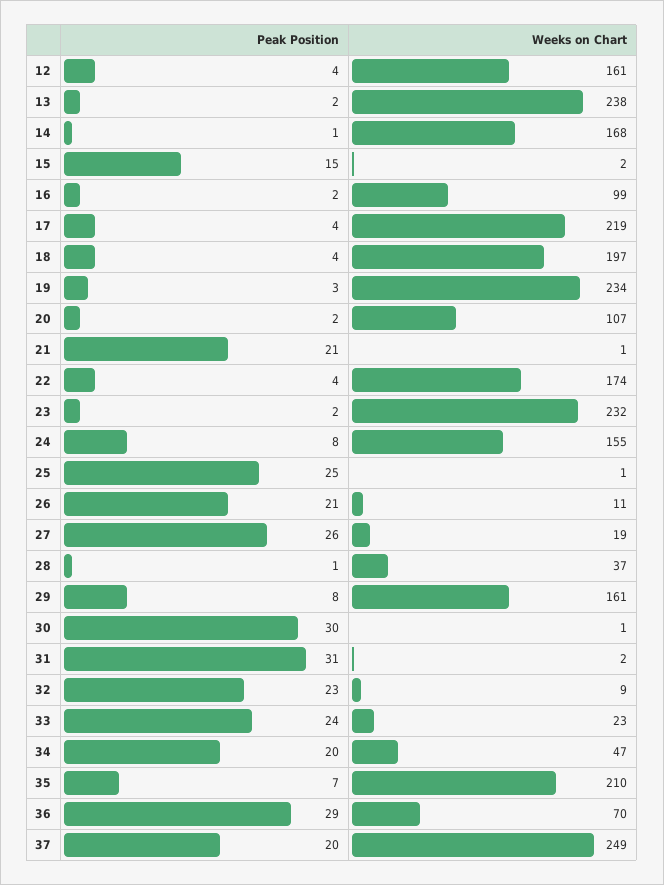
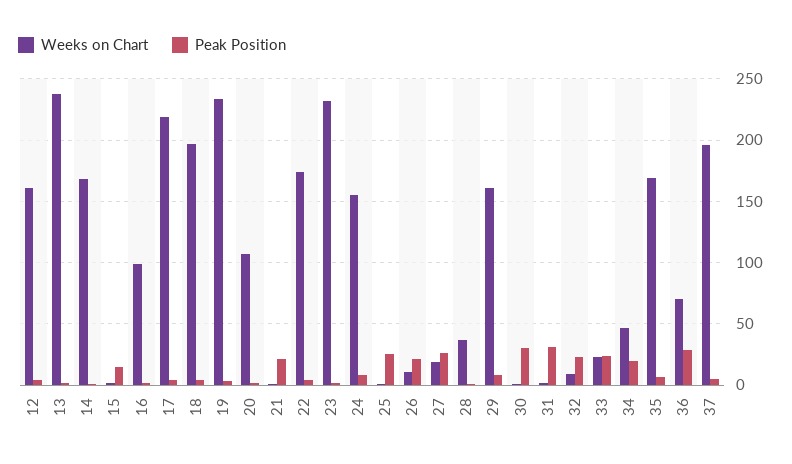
  {
    "Peak Position": {
      "12": 4,
      "13": 2,
      "14": 1,
      "15": 15,
      "16": 2,
      "17": 4,
      "18": 4,
      "19": 3,
      "20": 2,
      "21": 21,
      "22": 4,
      "23": 2,
      "24": 8,
      "25": 25,
      "26": 21,
      "27": 26,
      "28": 1,
      "29": 8,
      "30": 30,
      "31": 31,
      "32": 23,
      "33": 24,
      "34": 20,
      "35": 7,
      "36": 29,
-     "37": 20
+     "37": 5
    },
    "Weeks on Chart": {
      "12": 161,
      "13": 238,
      "14": 168,
      "15": 2,
      "16": 99,
      "17": 219,
      "18": 197,
      "19": 234,
      "20": 107,
      "21": 1,
      "22": 174,
      "23": 232,
      "24": 155,
      "25": 1,
      "26": 11,
      "27": 19,
      "28": 37,
      "29": 161,
      "30": 1,
      "31": 2,
      "32": 9,
      "33": 23,
      "34": 47,
-     "35": 210,
+     "35": 170,
      "36": 70,
-     "37": 249
+     "37": 195
    }
  }

